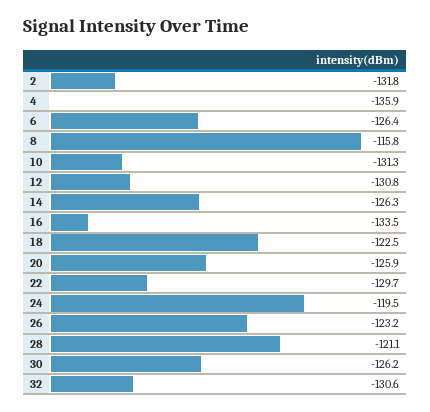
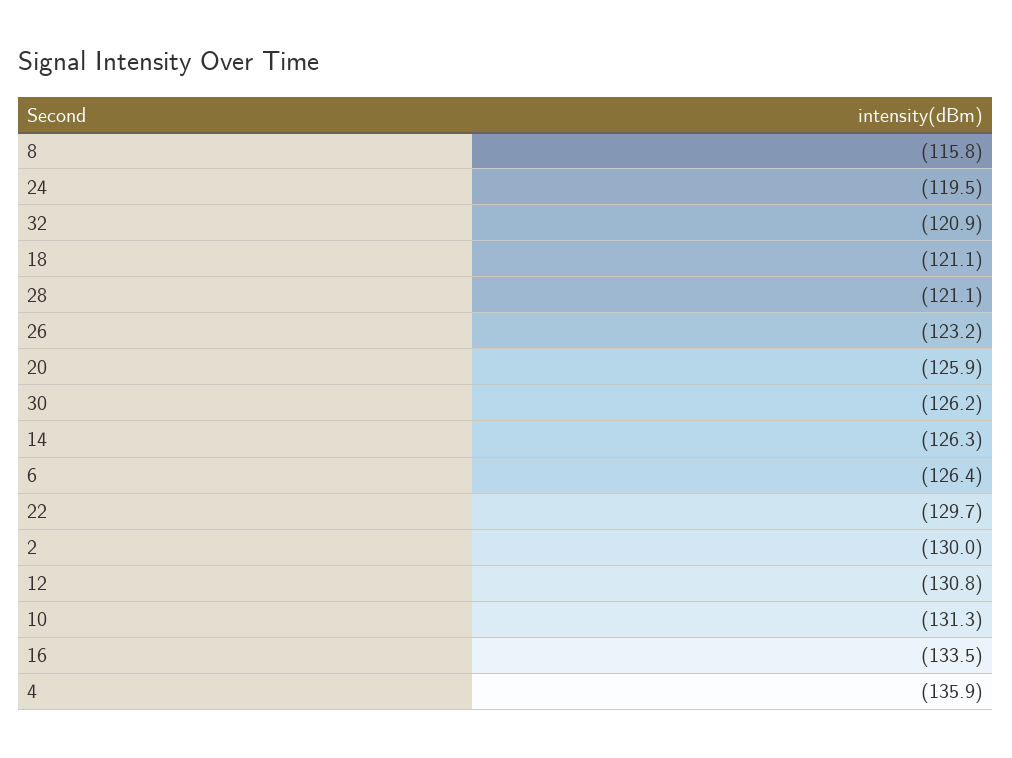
  {
-   "2": -131.8,
+   "2": -130,
    "4": -135.9,
    "6": -126.4,
    "8": -115.8,
    "10": -131.3,
    "12": -130.8,
    "14": -126.3,
    "16": -133.5,
-   "18": -122.5,
+   "18": -121.1,
    "20": -125.9,
    "22": -129.7,
    "24": -119.5,
    "26": -123.2,
    "28": -121.1,
    "30": -126.2,
-   "32": -130.6
+   "32": -120.9
  }

